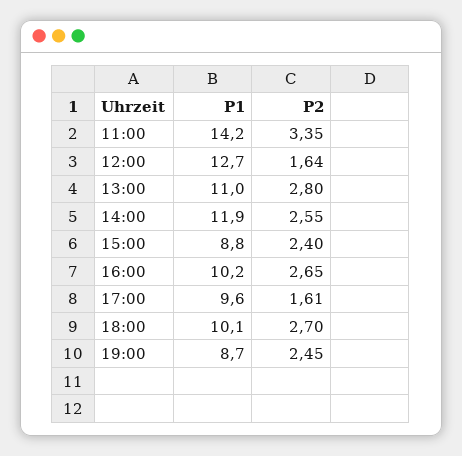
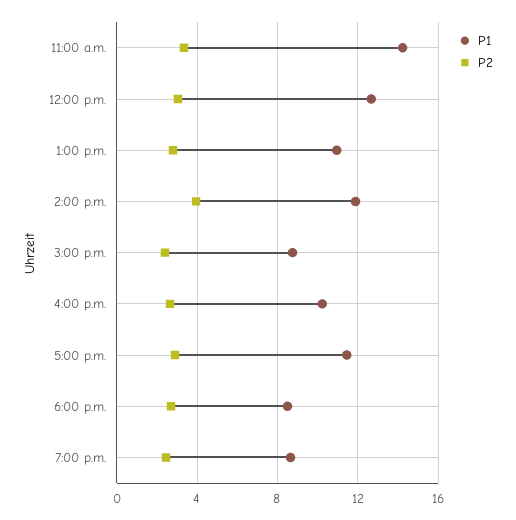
  {
    "P1": {
      "11:00": 14.2,
      "12:00": 12.7,
      "13:00": 11,
      "14:00": 11.9,
      "15:00": 8.8,
      "16:00": 10.2,
-     "17:00": 9.6,
+     "17:00": 11.5,
-     "18:00": 10.1,
+     "18:00": 8.5,
      "19:00": 8.7
    },
    "P2": {
      "11:00": 3.35,
-     "12:00": 1.64,
+     "12:00": 3,
      "13:00": 2.8,
-     "14:00": 2.55,
+     "14:00": 4,
      "15:00": 2.4,
      "16:00": 2.65,
-     "17:00": 1.61,
+     "17:00": 3,
      "18:00": 2.7,
      "19:00": 2.45
    }
  }

